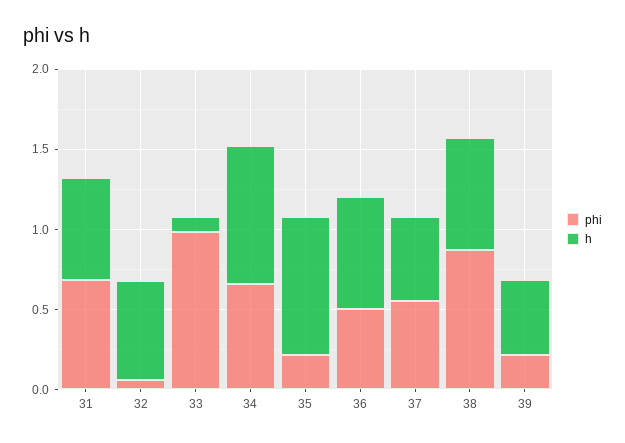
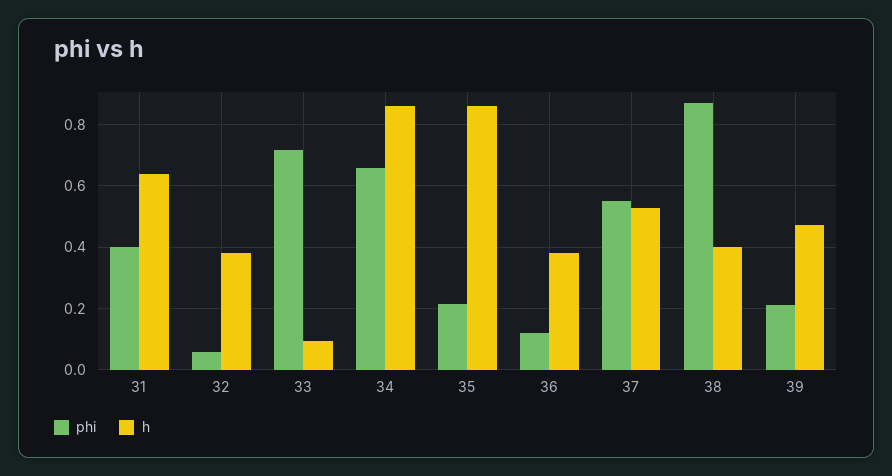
  {
    "phi": {
-     "31": 0.7,
+     "31": 0.4,
      "32": 0.06,
-     "33": 1,
+     "33": 0.72,
      "34": 0.66,
      "35": 0.22,
-     "36": 0.5,
+     "36": 0.12,
      "37": 0.54,
      "38": 0.86,
      "39": 0.22
    },
    "h": {
      "31": 0.64,
-     "32": 0.6,
+     "32": 0.38,
      "33": 0.1,
      "34": 0.86,
      "35": 0.86,
-     "36": 0.7,
+     "36": 0.38,
      "37": 0.52,
-     "38": 0.7,
+     "38": 0.4,
      "39": 0.48
    }
  }

